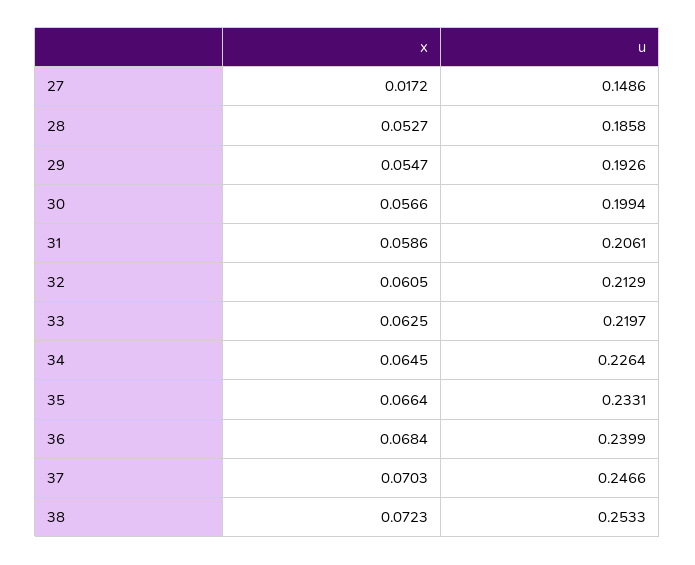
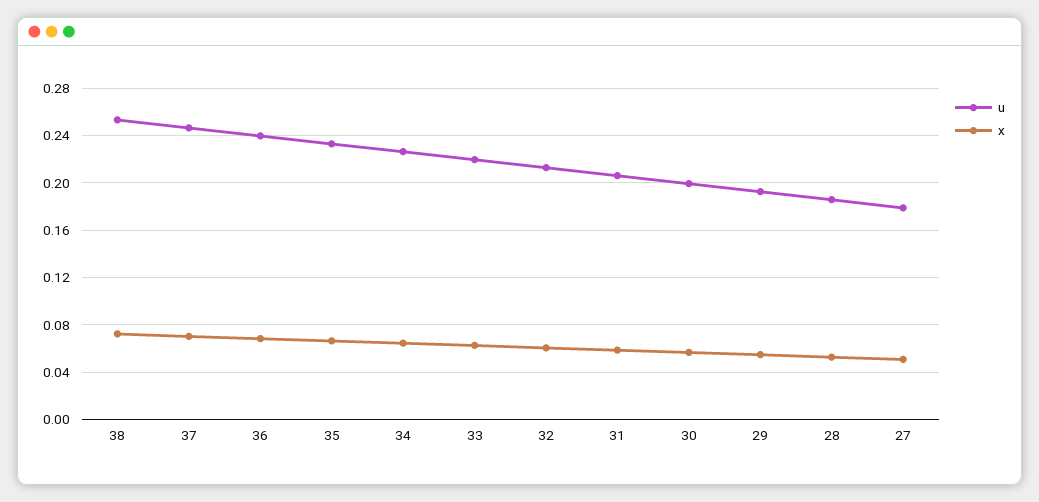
  {
    "x": {
-     "27": 0.0172,
+     "27": 0.05,
      "28": 0.0527,
      "29": 0.0547,
      "30": 0.0566,
      "31": 0.0586,
      "32": 0.0605,
      "33": 0.0625,
      "34": 0.0645,
      "35": 0.0664,
      "36": 0.0684,
      "37": 0.0703,
      "38": 0.0723
    },
    "u": {
-     "27": 0.1486,
+     "27": 0.18,
      "28": 0.1858,
      "29": 0.1926,
      "30": 0.1994,
      "31": 0.2061,
      "32": 0.2129,
      "33": 0.2197,
      "34": 0.2264,
      "35": 0.2331,
      "36": 0.2399,
      "37": 0.2466,
      "38": 0.2533
    }
  }

